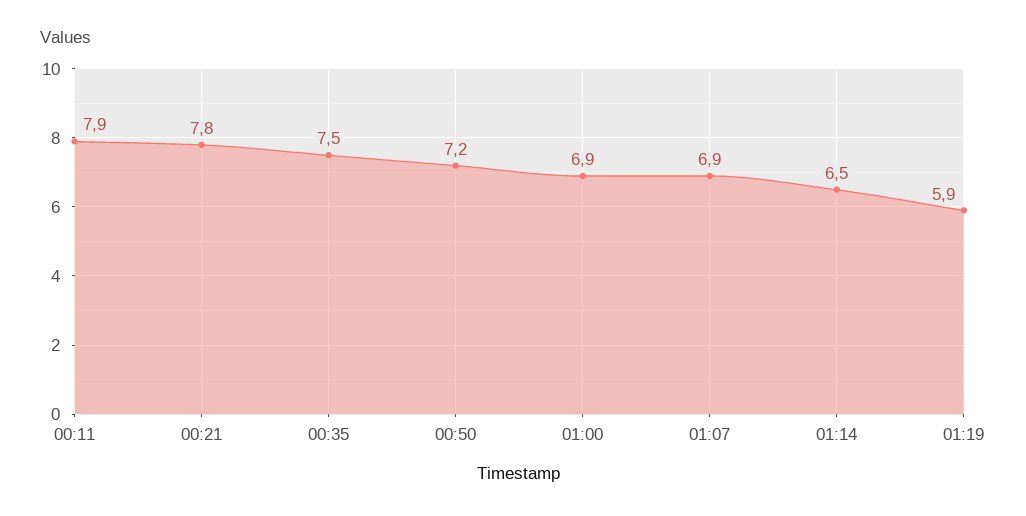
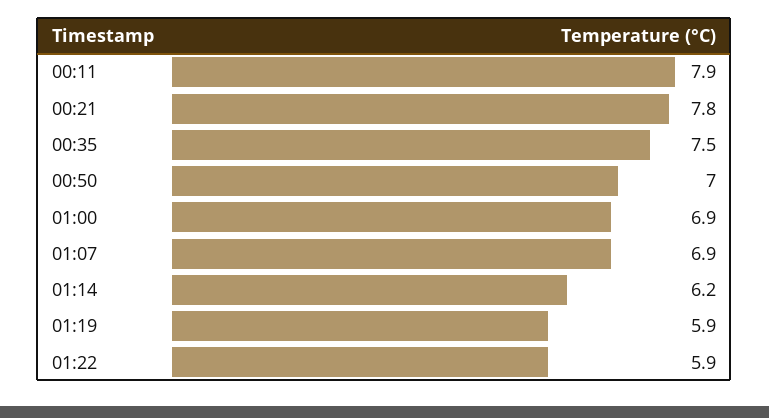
  {
    "00:11": 7.9,
    "00:21": 7.8,
    "00:35": 7.5,
-   "00:50": 7.2,
+   "00:50": 7,
    "01:00": 6.9,
    "01:07": 6.9,
-   "01:14": 6.5,
+   "01:14": 6.2,
-   "01:19": 5.9
+   "01:19": 5.9,
+   "01:22": 5.9
  }

